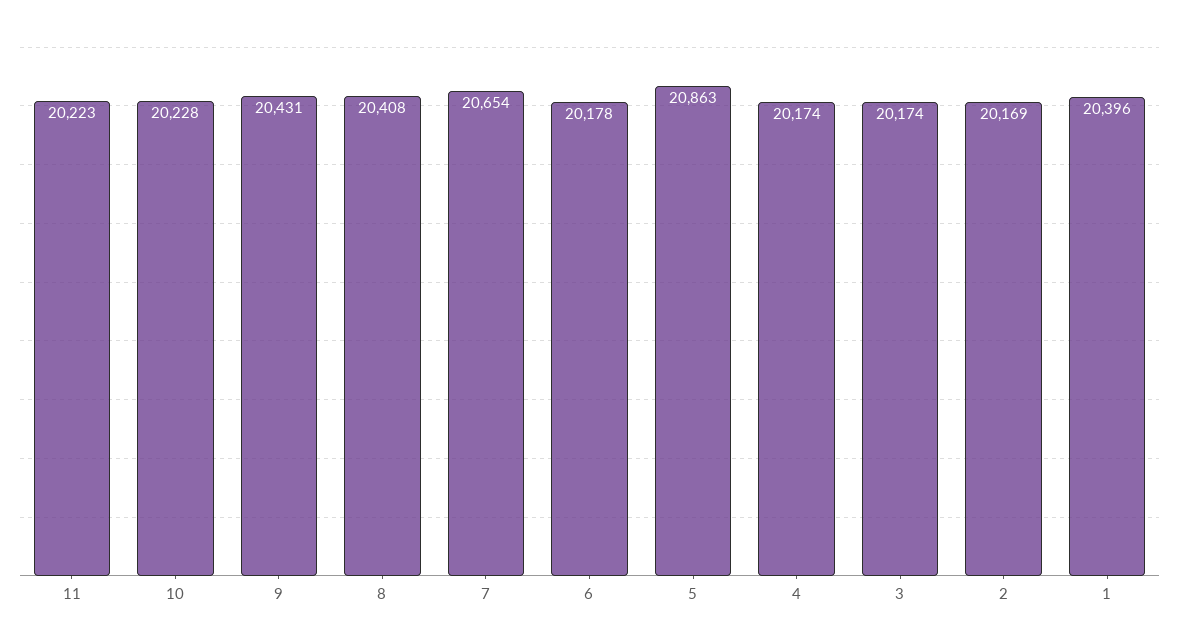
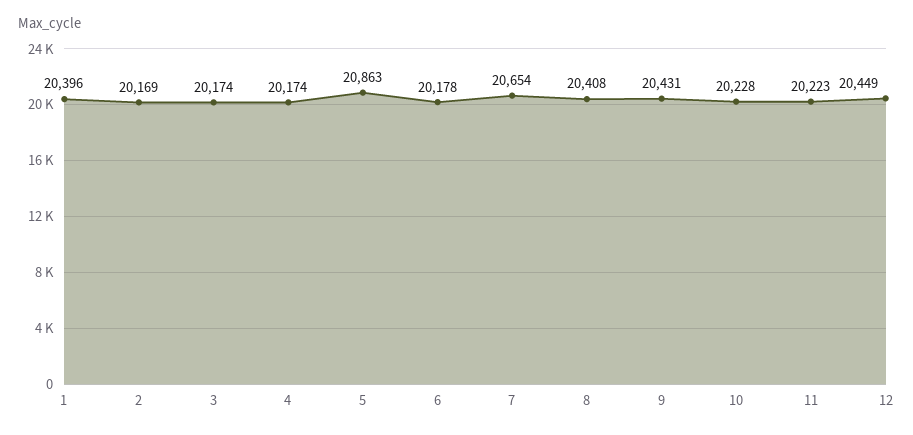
  {
    "11": 20223,
    "10": 20228,
    "9": 20431,
    "8": 20408,
    "7": 20654,
    "6": 20178,
    "5": 20863,
    "4": 20174,
    "3": 20174,
    "2": 20169,
-   "1": 20396
+   "1": 20396,
+   "12": 20449
  }

